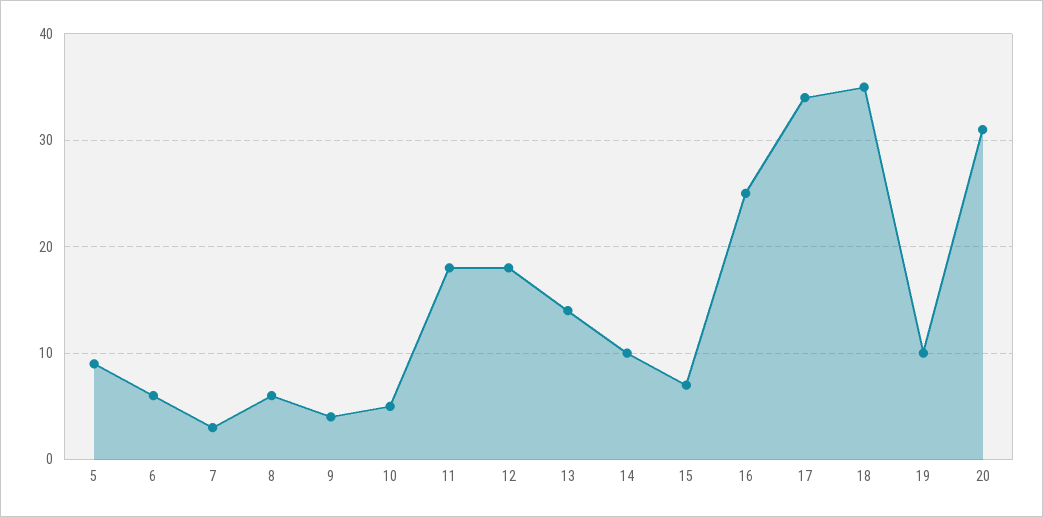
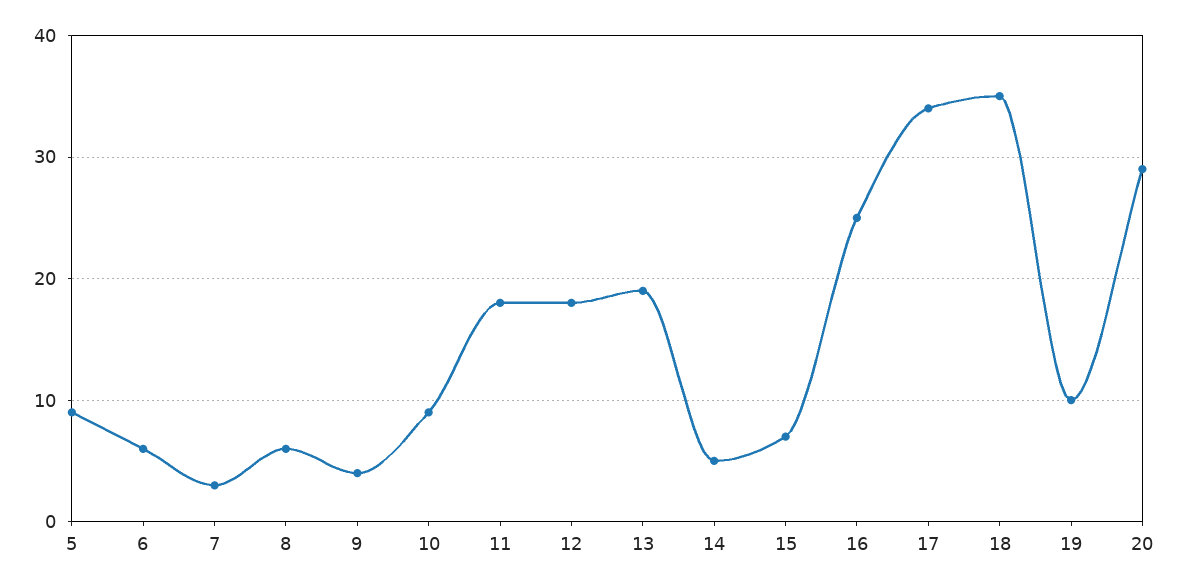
  {
    "5": 9,
    "6": 6,
    "7": 3,
    "8": 6,
    "9": 4,
-   "10": 5,
+   "10": 9,
    "11": 18,
    "12": 18,
-   "13": 14,
+   "13": 19,
-   "14": 10,
+   "14": 5,
    "15": 7,
    "16": 25,
    "17": 34,
    "18": 35,
    "19": 10,
-   "20": 31
+   "20": 29
  }

